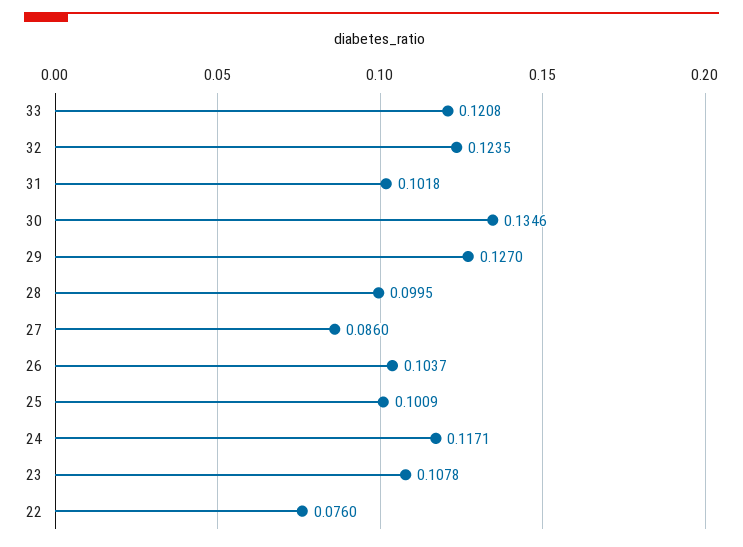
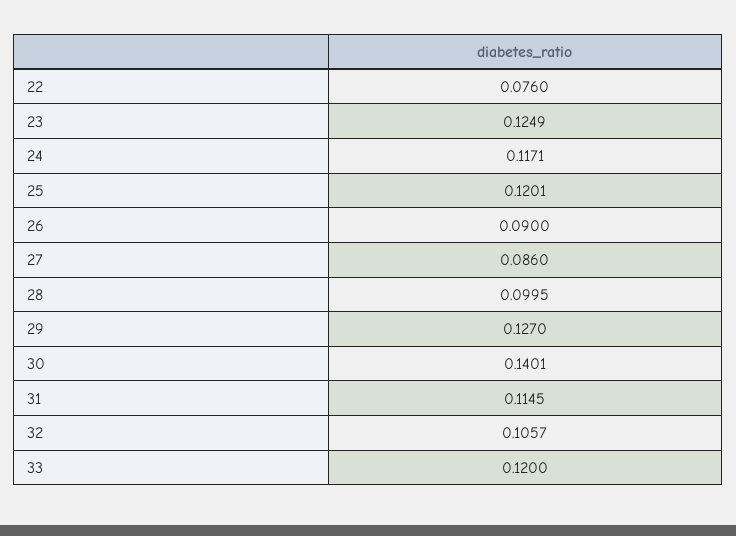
  {
-   "33": 0.1208,
+   "33": 0.12,
-   "32": 0.1235,
+   "32": 0.1057,
-   "31": 0.1018,
+   "31": 0.1145,
-   "30": 0.1346,
+   "30": 0.1401,
    "29": 0.127,
    "28": 0.0995,
    "27": 0.086,
-   "26": 0.1037,
+   "26": 0.09,
-   "25": 0.1009,
+   "25": 0.1201,
    "24": 0.1171,
-   "23": 0.1078,
+   "23": 0.1249,
    "22": 0.076
  }

